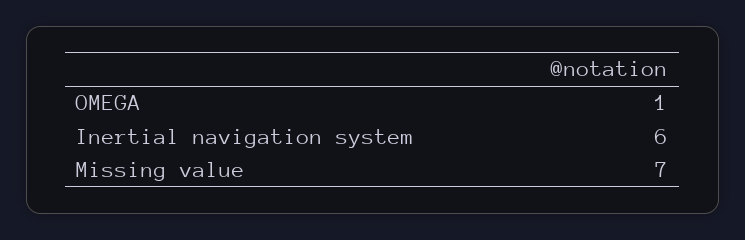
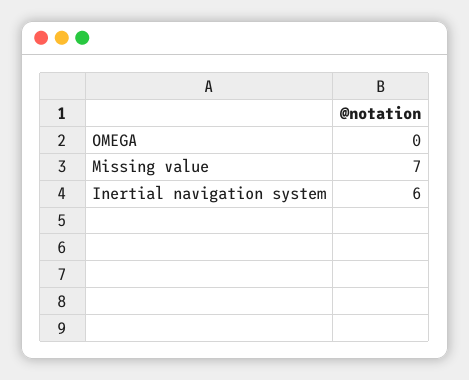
  {
-   "OMEGA": 1,
+   "OMEGA": 0,
    "Inertial navigation system": 6,
    "Missing value": 7
  }

